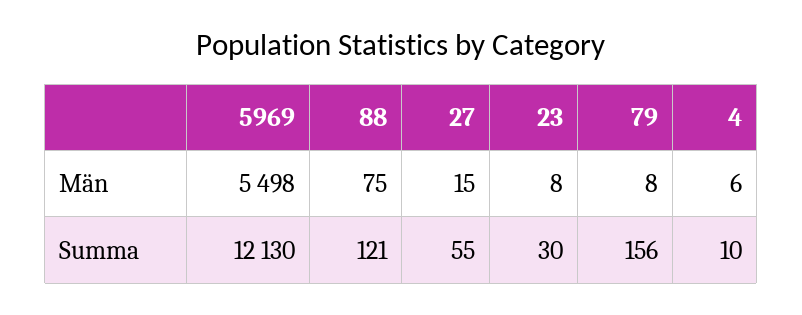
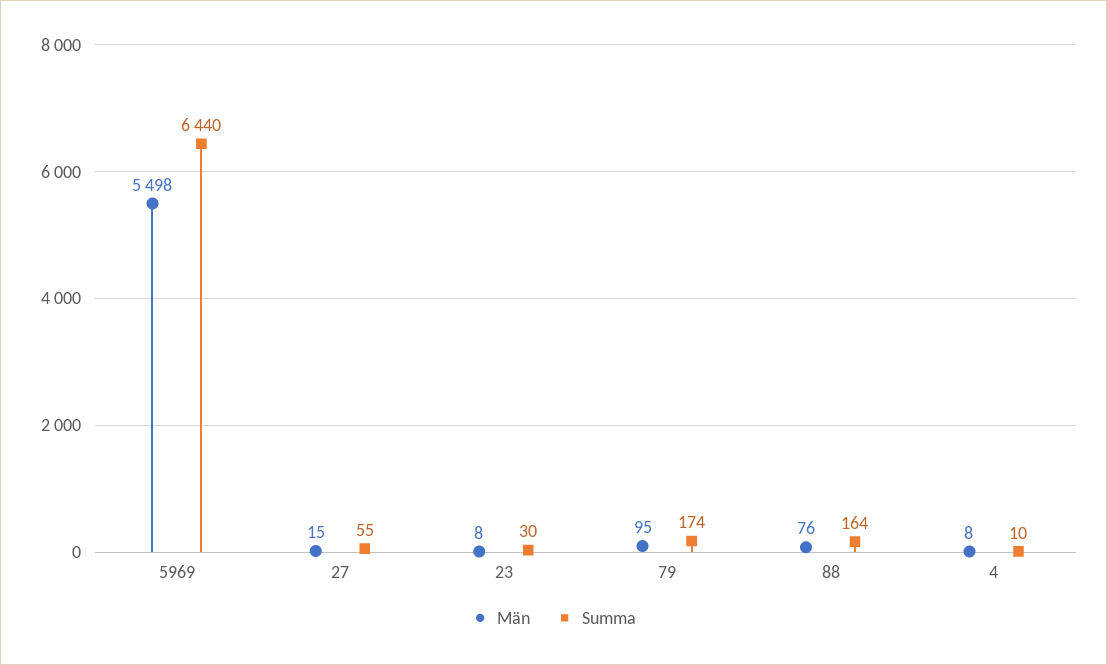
  {
    "Män": {
      "5969": 5498,
-     "88": 75,
+     "88": 76,
      "27": 15,
      "23": 8,
-     "79": 8,
+     "79": 95,
-     "4": 6
+     "4": 8
    },
    "Summa": {
-     "5969": 12130,
+     "5969": 6440,
-     "88": 121,
+     "88": 164,
      "27": 55,
      "23": 30,
-     "79": 156,
+     "79": 174,
      "4": 10
    }
  }

